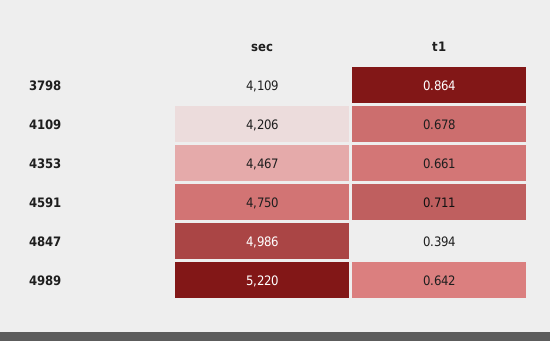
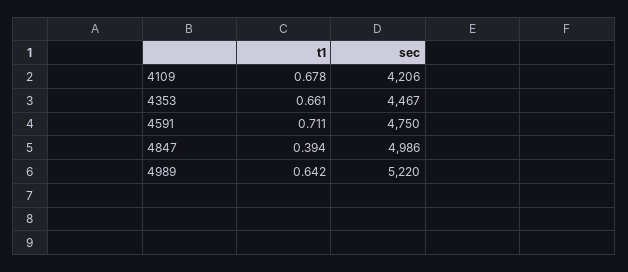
  {
    "sec": {
-     "3798": 4109,
      "4109": 4206,
      "4353": 4467,
      "4591": 4750,
      "4847": 4986,
      "4989": 5220
    },
    "t1": {
-     "3798": 0.864,
      "4109": 0.678,
      "4353": 0.661,
      "4591": 0.711,
      "4847": 0.394,
      "4989": 0.642
    }
  }

